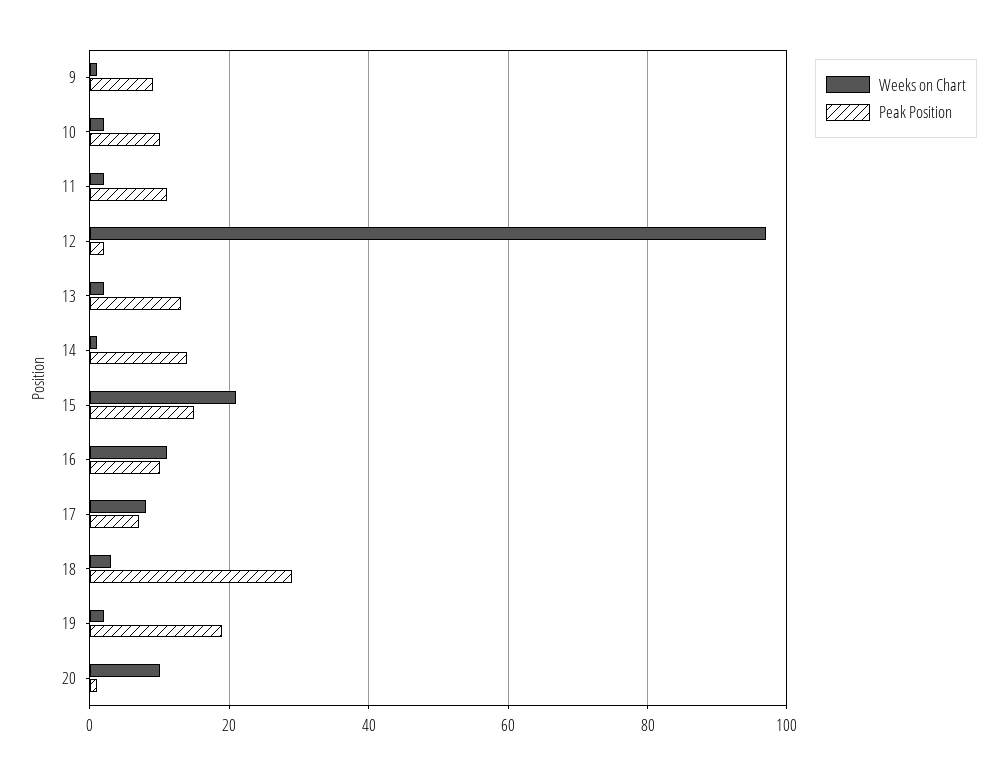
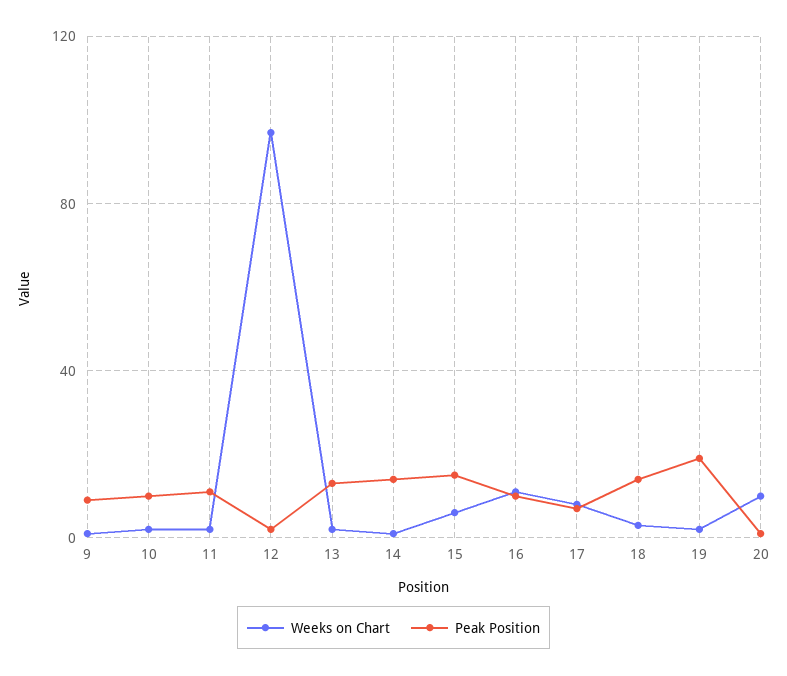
  {
    "Weeks on Chart": {
      "9": 0,
      "10": 0,
      "11": 0,
      "12": 95,
      "13": 0,
      "14": 0,
-     "15": 20,
+     "15": 5,
      "16": 10,
      "17": 10,
      "18": 5,
      "19": 0,
      "20": 10
    },
    "Peak Position": {
      "9": 10,
      "10": 10,
      "11": 10,
      "12": 0,
      "13": 15,
      "14": 15,
      "15": 15,
      "16": 10,
      "17": 5,
-     "18": 30,
+     "18": 15,
      "19": 20,
      "20": 0
    }
  }

